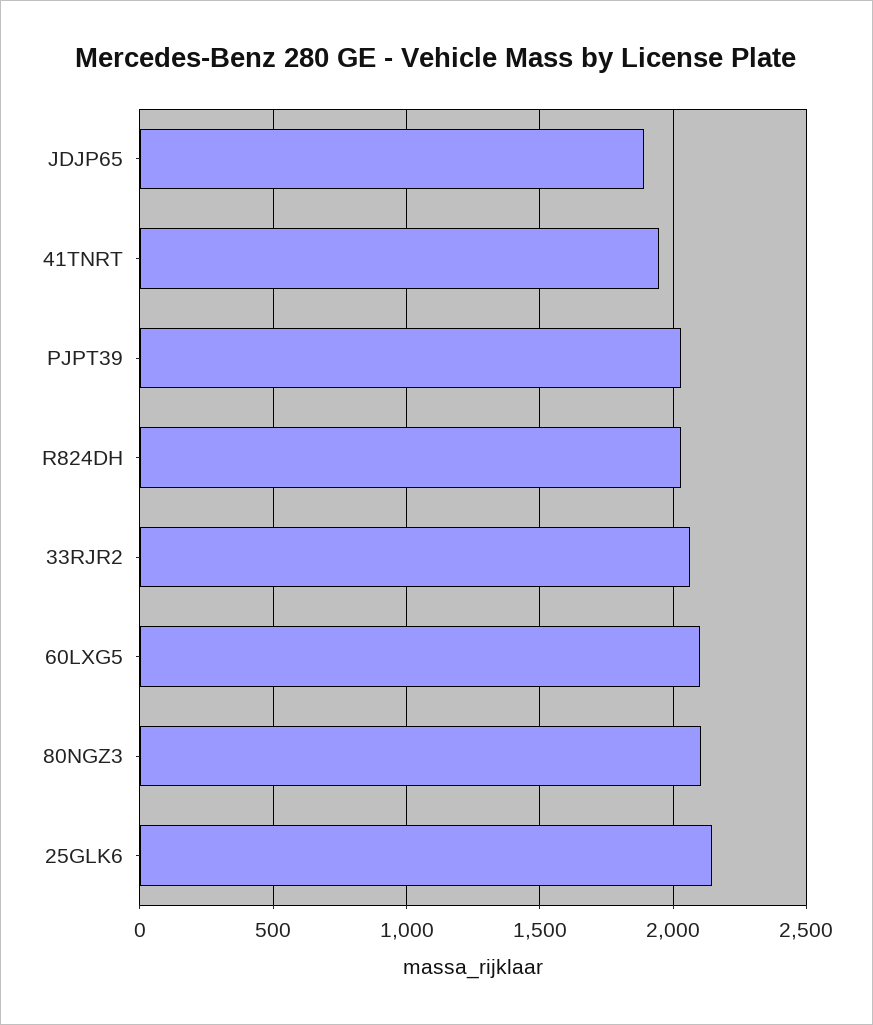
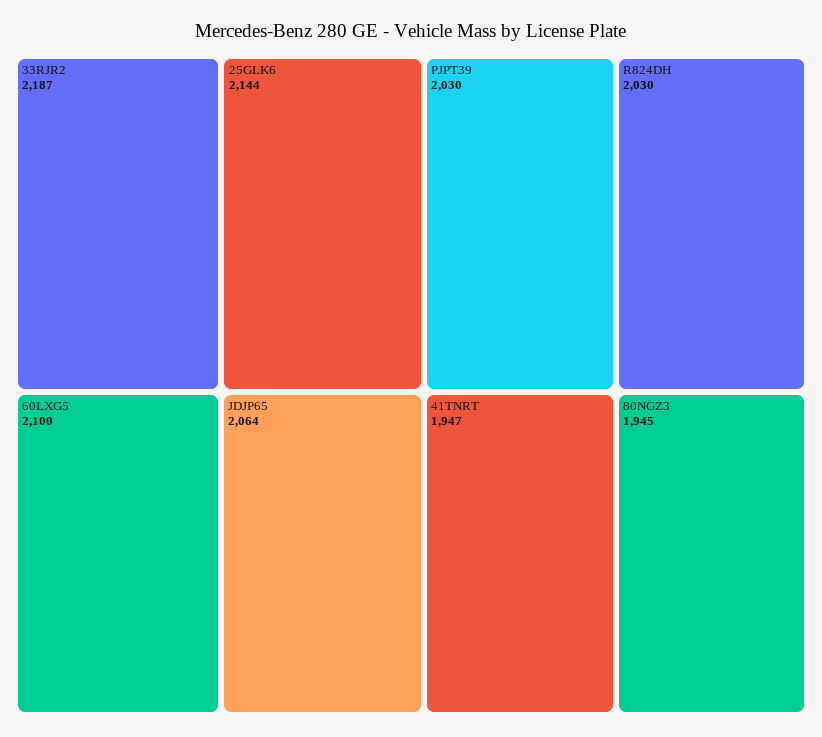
  {
-   "JDJP65": 1900,
+   "JDJP65": 2064,
    "41TNRT": 1947,
    "PJPT39": 2030,
    "R824DH": 2030,
-   "33RJR2": 2050,
+   "33RJR2": 2187,
    "60LXG5": 2100,
-   "80NGZ3": 2100,
+   "80NGZ3": 1945,
    "25GLK6": 2144
  }

